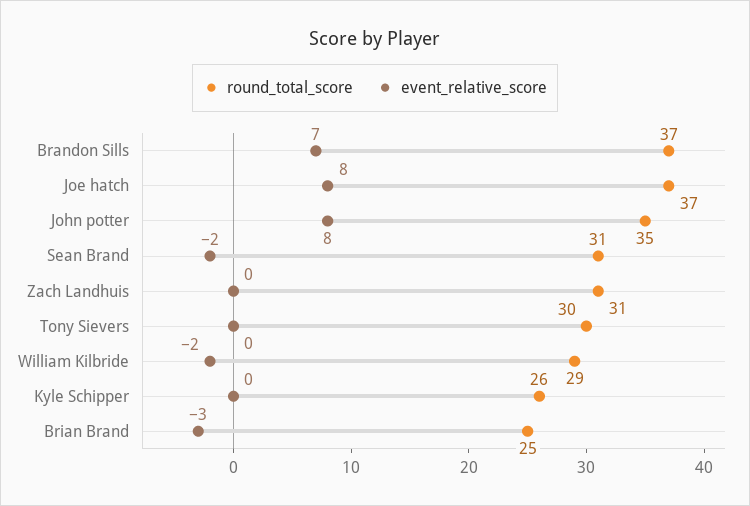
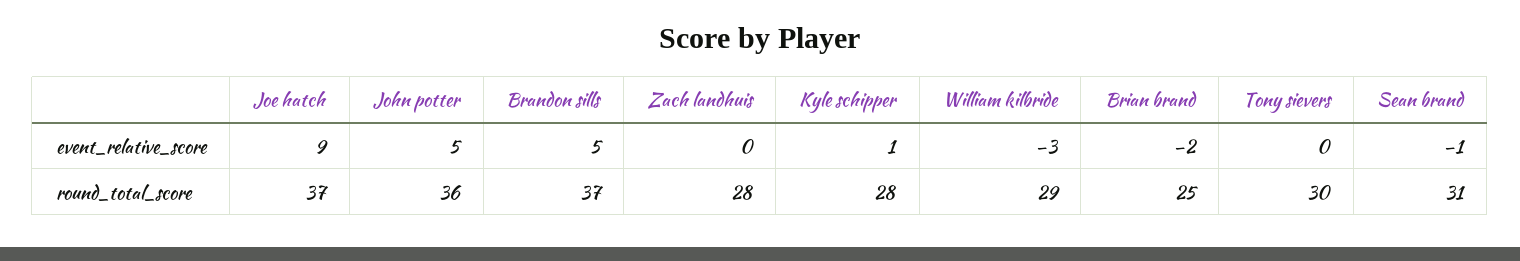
  {
    "round_total_score": {
      "Brandon Sills": 37,
      "Joe hatch": 37,
-     "John potter": 35,
+     "John potter": 36,
      "Sean Brand": 31,
-     "Zach Landhuis": 31,
+     "Zach Landhuis": 28,
      "Tony Sievers": 30,
      "William Kilbride": 29,
-     "Kyle Schipper": 26,
+     "Kyle Schipper": 28,
      "Brian Brand": 25
    },
    "event_relative_score": {
-     "Brandon Sills": 7,
+     "Brandon Sills": 5,
-     "Joe hatch": 8,
+     "Joe hatch": 9,
-     "John potter": 8,
+     "John potter": 5,
-     "Sean Brand": -2,
+     "Sean Brand": -1,
      "Zach Landhuis": 0,
      "Tony Sievers": 0,
-     "William Kilbride": -2,
+     "William Kilbride": -3,
-     "Kyle Schipper": 0,
+     "Kyle Schipper": 1,
-     "Brian Brand": -3
+     "Brian Brand": -2
    }
  }

